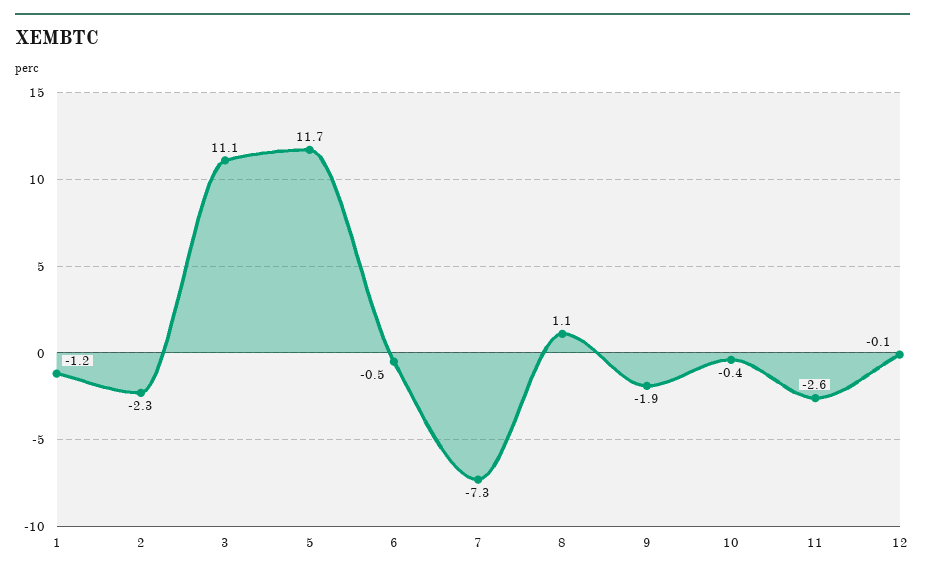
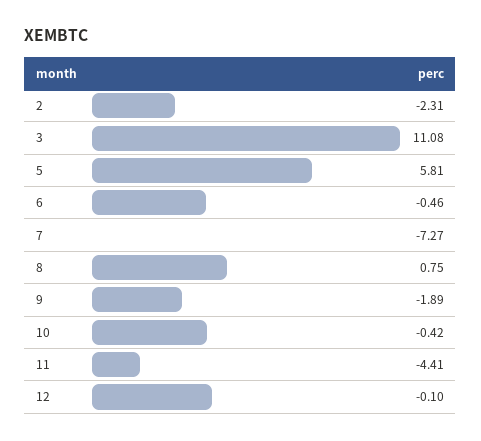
  {
-   "1": -1.2,
    "2": -2.31,
    "3": 11.08,
-   "5": 11.7,
+   "5": 5.81,
    "6": -0.46,
    "7": -7.27,
-   "8": 1.1,
+   "8": 0.75,
    "9": -1.89,
    "10": -0.42,
-   "11": -2.6,
+   "11": -4.41,
    "12": -0.1
  }

